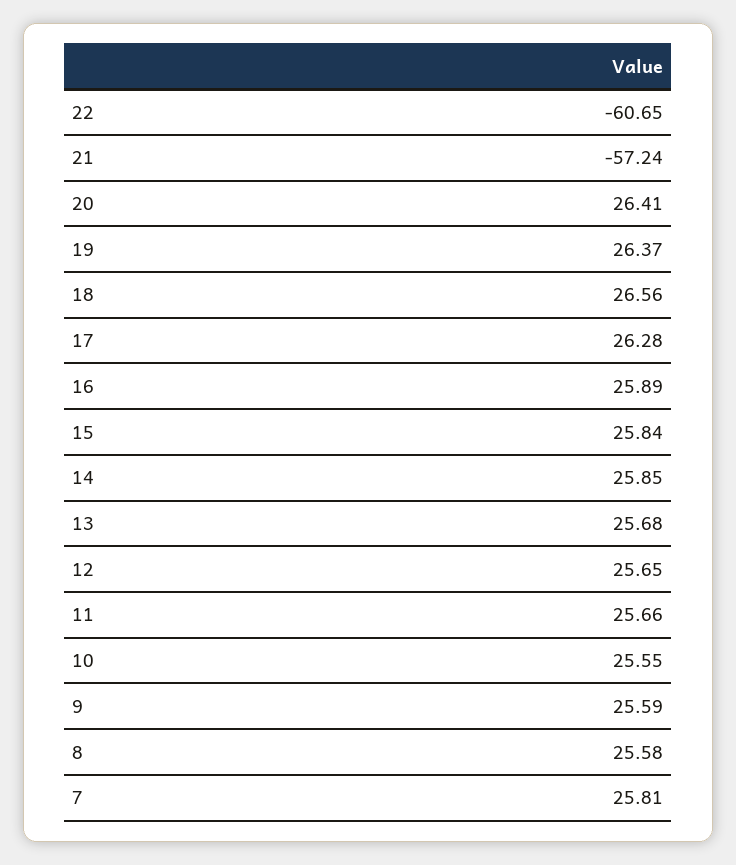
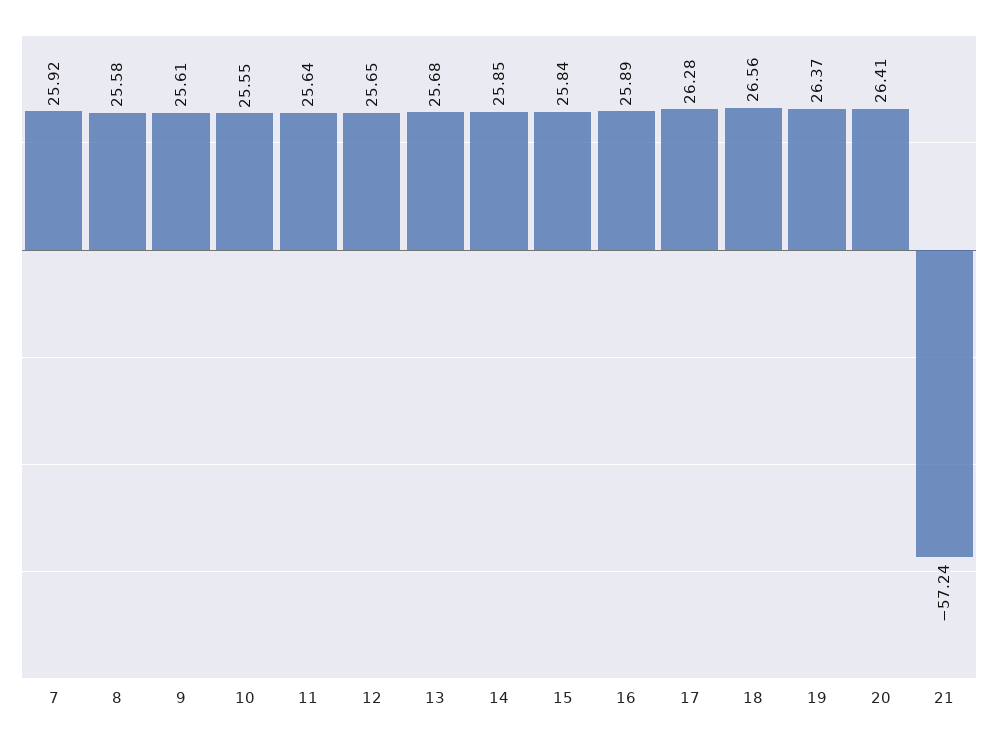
  {
-   "22": -60.65,
    "21": -57.24,
    "20": 26.41,
    "19": 26.37,
    "18": 26.56,
    "17": 26.28,
    "16": 25.89,
    "15": 25.84,
    "14": 25.85,
    "13": 25.68,
    "12": 25.65,
-   "11": 25.66,
+   "11": 25.64,
    "10": 25.55,
-   "9": 25.59,
+   "9": 25.61,
    "8": 25.58,
-   "7": 25.81
+   "7": 25.92
  }

